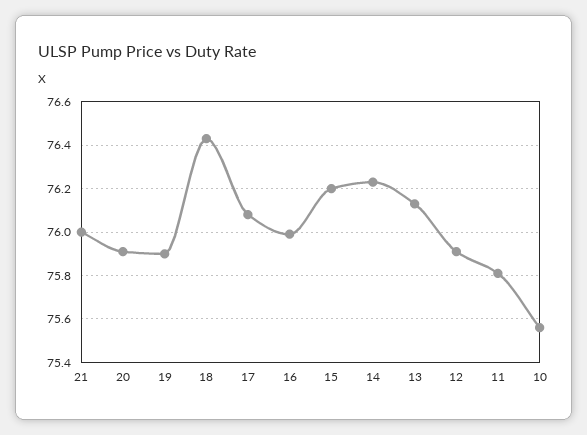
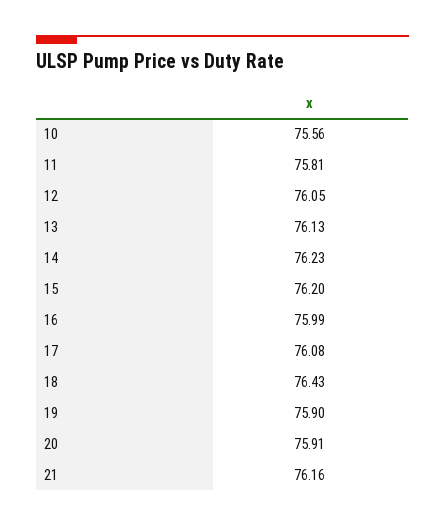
  {
-   "21": 76,
+   "21": 76.16,
    "20": 75.91,
    "19": 75.9,
    "18": 76.43,
    "17": 76.08,
    "16": 75.99,
    "15": 76.2,
    "14": 76.23,
    "13": 76.13,
-   "12": 75.9,
+   "12": 76.05,
    "11": 75.81,
    "10": 75.56
  }

